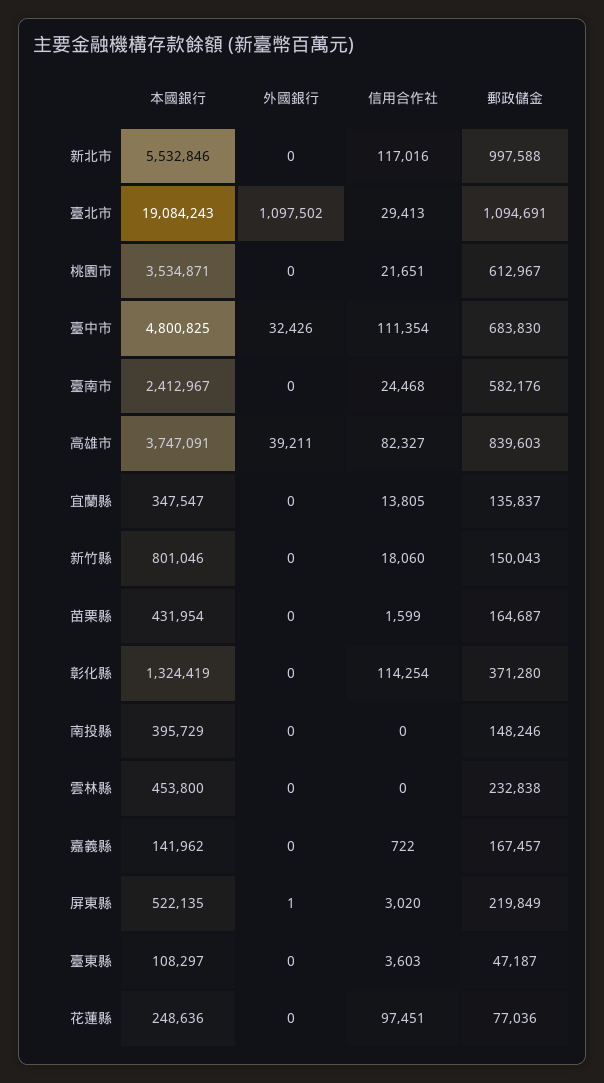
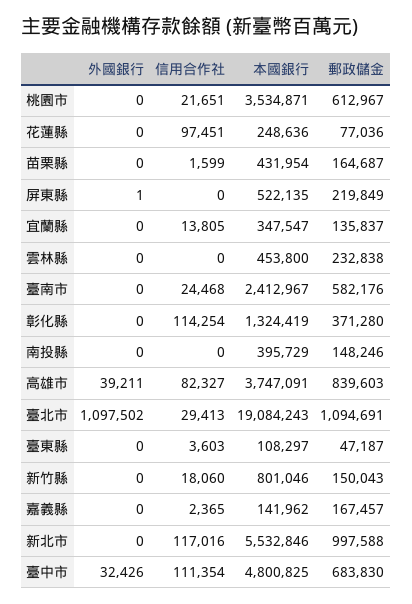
  {
    "本國銀行": {
      "新北市": 5532846,
      "臺北市": 19084243,
      "桃園市": 3534871,
      "臺中市": 4800825,
      "臺南市": 2412967,
      "高雄市": 3747091,
      "宜蘭縣": 347547,
      "新竹縣": 801046,
      "苗栗縣": 431954,
      "彰化縣": 1324419,
      "南投縣": 395729,
      "雲林縣": 453800,
      "嘉義縣": 141962,
      "屏東縣": 522135,
      "臺東縣": 108297,
      "花蓮縣": 248636
    },
    "外國銀行": {
      "新北市": 0,
      "臺北市": 1097502,
      "桃園市": 0,
      "臺中市": 32426,
      "臺南市": 0,
      "高雄市": 39211,
      "宜蘭縣": 0,
      "新竹縣": 0,
      "苗栗縣": 0,
      "彰化縣": 0,
      "南投縣": 0,
      "雲林縣": 0,
      "嘉義縣": 0,
      "屏東縣": 1,
      "臺東縣": 0,
      "花蓮縣": 0
    },
    "信用合作社": {
      "新北市": 117016,
      "臺北市": 29413,
      "桃園市": 21651,
      "臺中市": 111354,
      "臺南市": 24468,
      "高雄市": 82327,
      "宜蘭縣": 13805,
      "新竹縣": 18060,
      "苗栗縣": 1599,
      "彰化縣": 114254,
      "南投縣": 0,
      "雲林縣": 0,
-     "嘉義縣": 722,
+     "嘉義縣": 2365,
-     "屏東縣": 3020,
+     "屏東縣": 0,
      "臺東縣": 3603,
      "花蓮縣": 97451
    },
    "郵政儲金": {
      "新北市": 997588,
      "臺北市": 1094691,
      "桃園市": 612967,
      "臺中市": 683830,
      "臺南市": 582176,
      "高雄市": 839603,
      "宜蘭縣": 135837,
      "新竹縣": 150043,
      "苗栗縣": 164687,
      "彰化縣": 371280,
      "南投縣": 148246,
      "雲林縣": 232838,
      "嘉義縣": 167457,
      "屏東縣": 219849,
      "臺東縣": 47187,
      "花蓮縣": 77036
    }
  }

